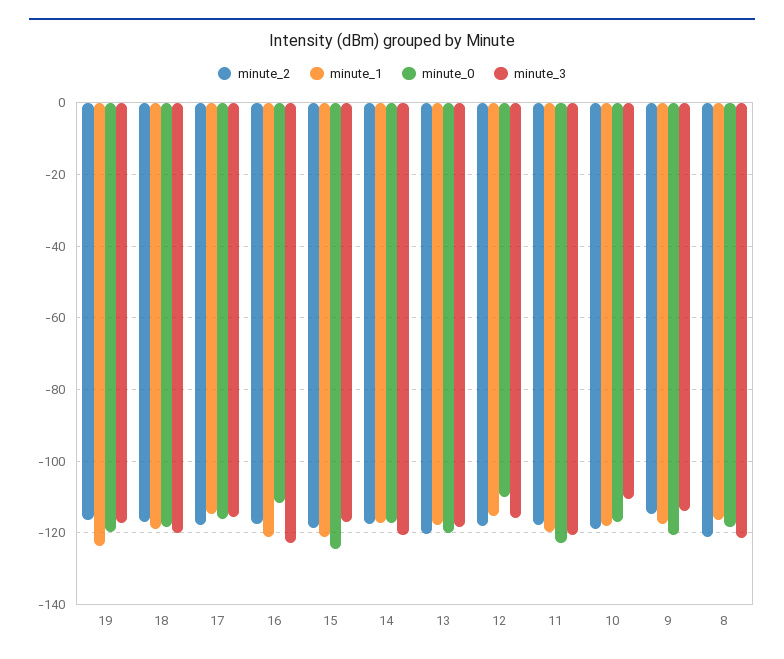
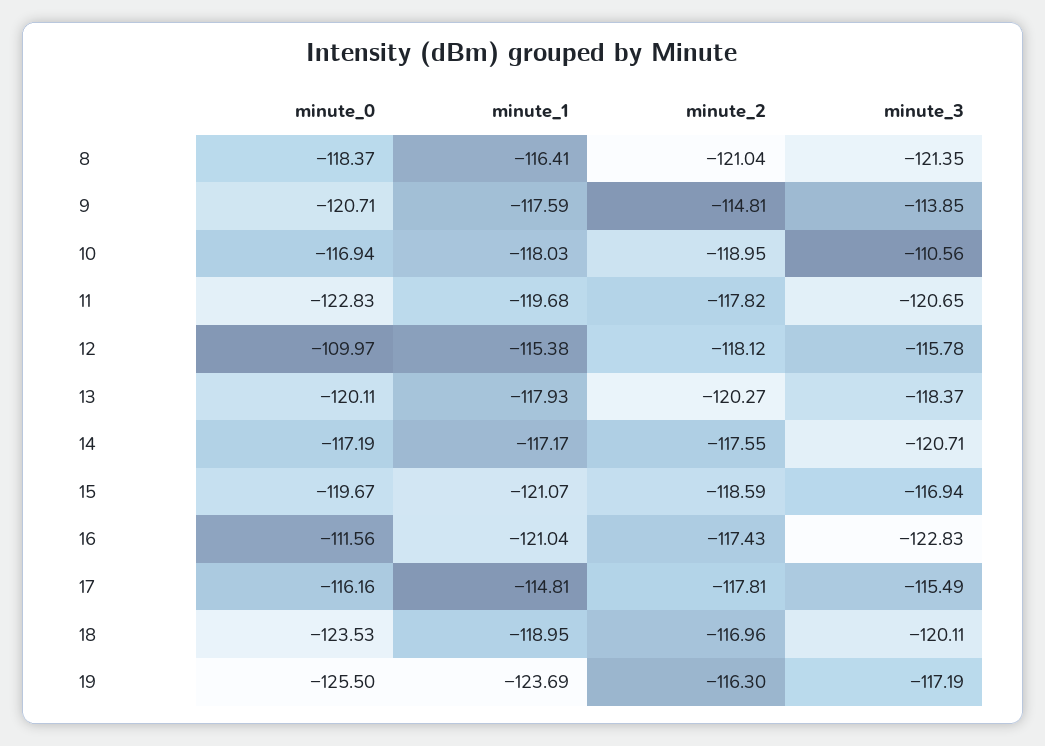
  {
    "minute_2": {
      "19": -116.3,
      "18": -116.96,
      "17": -117.81,
      "16": -117.43,
      "15": -118.59,
      "14": -117.55,
      "13": -120.27,
      "12": -118.12,
      "11": -117.82,
      "10": -118.95,
      "9": -114.81,
      "8": -121.04
    },
    "minute_1": {
      "19": -123.69,
      "18": -118.95,
      "17": -114.81,
      "16": -121.04,
      "15": -121.07,
      "14": -117.17,
      "13": -117.93,
      "12": -115.38,
      "11": -119.68,
      "10": -118.03,
      "9": -117.59,
      "8": -116.41
    },
    "minute_0": {
-     "19": -120,
+     "19": -125.5,
-     "18": -118,
+     "18": -123.53,
      "17": -116.16,
      "16": -111.56,
-     "15": -124,
+     "15": -119.67,
      "14": -117.19,
      "13": -120.11,
      "12": -109.97,
      "11": -122.83,
      "10": -116.94,
      "9": -120.71,
      "8": -118.37
    },
    "minute_3": {
      "19": -117.19,
      "18": -120.11,
      "17": -115.49,
      "16": -122.83,
      "15": -116.94,
      "14": -120.71,
      "13": -118.37,
      "12": -115.78,
      "11": -120.65,
      "10": -110.56,
      "9": -113.85,
      "8": -121.35
    }
  }

